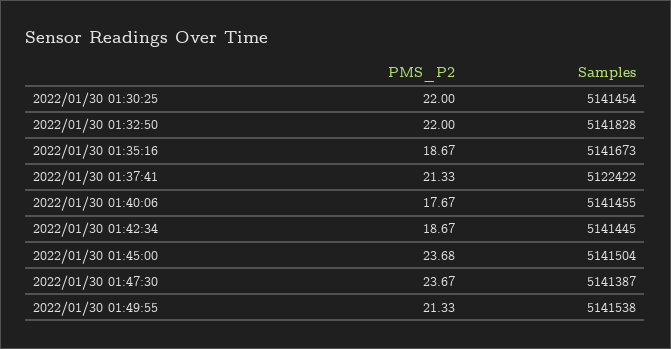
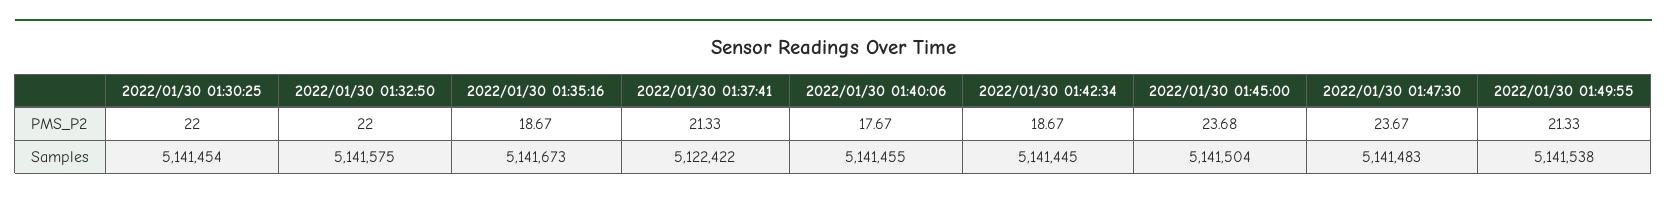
  {
    "PMS_P2": {
      "2022/01/30 01:30:25": 22,
      "2022/01/30 01:32:50": 22,
      "2022/01/30 01:35:16": 18.67,
      "2022/01/30 01:37:41": 21.33,
      "2022/01/30 01:40:06": 17.67,
      "2022/01/30 01:42:34": 18.67,
      "2022/01/30 01:45:00": 23.68,
      "2022/01/30 01:47:30": 23.67,
      "2022/01/30 01:49:55": 21.33
    },
    "Samples": {
      "2022/01/30 01:30:25": 5141454,
-     "2022/01/30 01:32:50": 5141828,
+     "2022/01/30 01:32:50": 5141575,
      "2022/01/30 01:35:16": 5141673,
      "2022/01/30 01:37:41": 5122422,
      "2022/01/30 01:40:06": 5141455,
      "2022/01/30 01:42:34": 5141445,
      "2022/01/30 01:45:00": 5141504,
-     "2022/01/30 01:47:30": 5141387,
+     "2022/01/30 01:47:30": 5141483,
      "2022/01/30 01:49:55": 5141538
    }
  }

